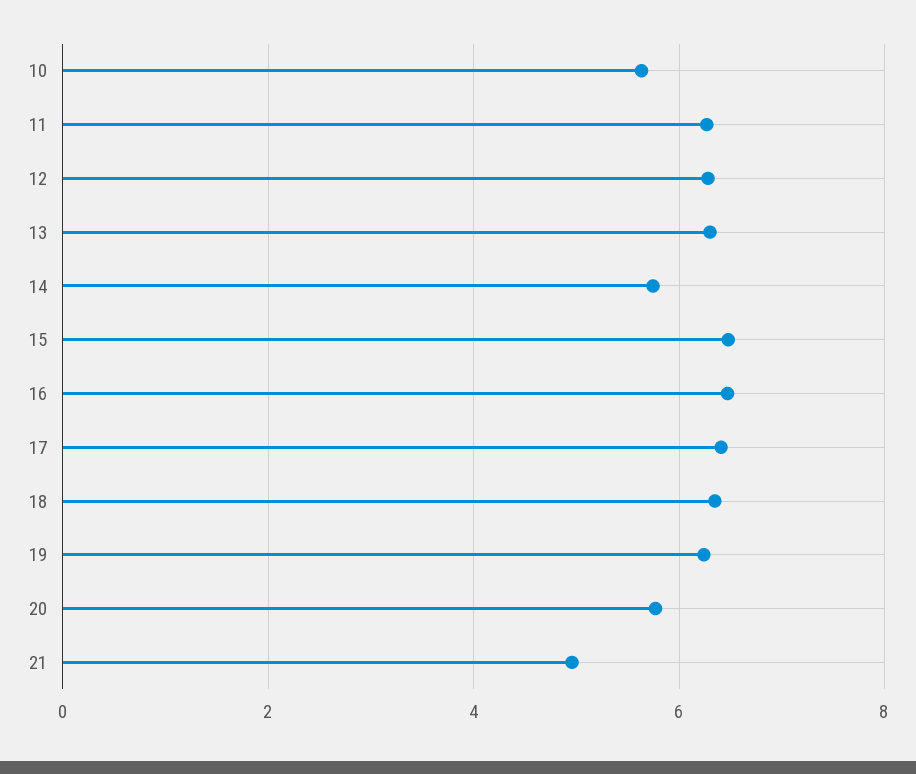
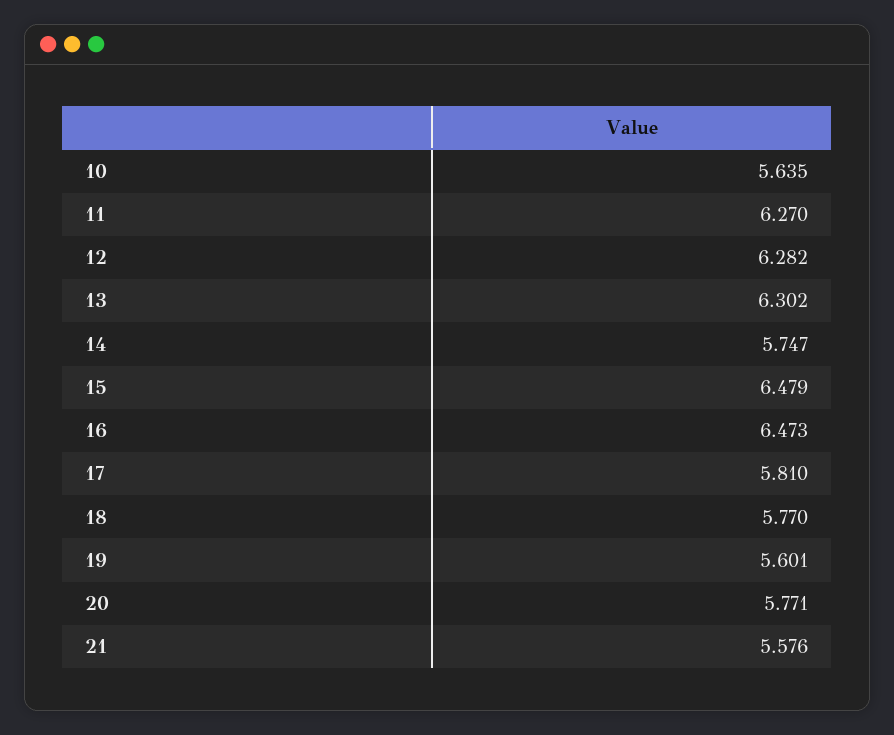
  {
    "10": 5.635,
    "11": 6.27,
    "12": 6.282,
    "13": 6.302,
    "14": 5.747,
    "15": 6.479,
    "16": 6.473,
-   "17": 6.4,
+   "17": 5.81,
-   "18": 6.4,
+   "18": 5.77,
-   "19": 6.2,
+   "19": 5.601,
    "20": 5.771,
-   "21": 5
+   "21": 5.576
  }

